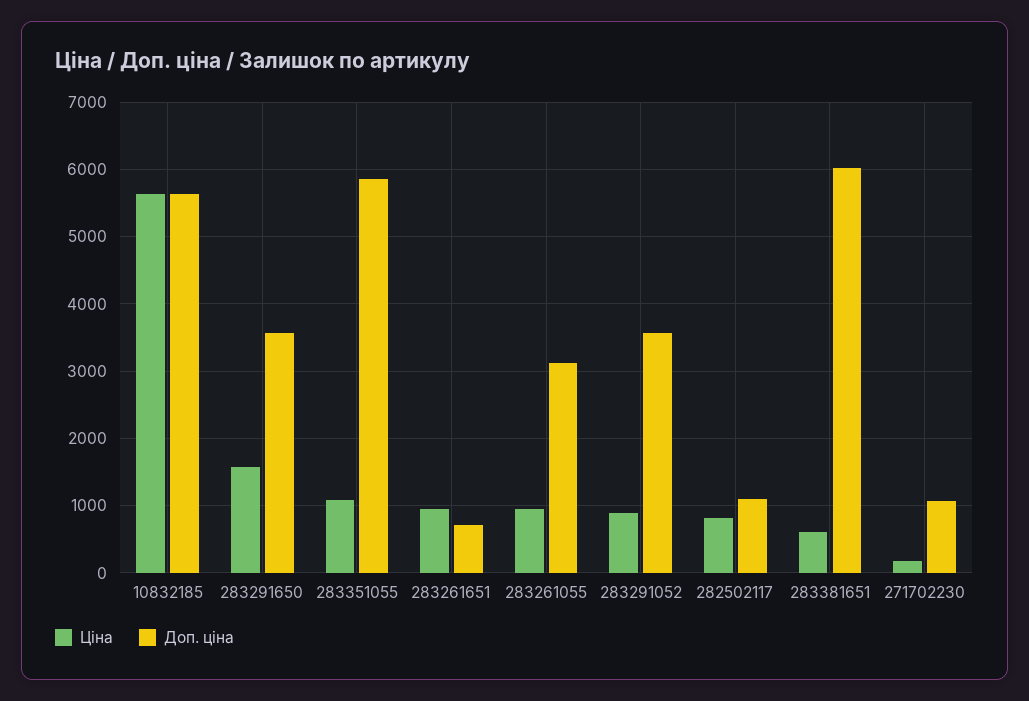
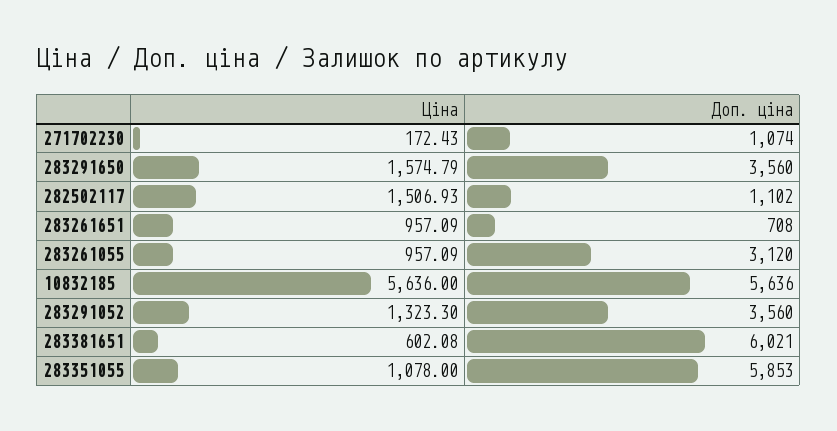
  {
    "Ціна": {
      "10832185": 5636,
      "283291650": 1574.79,
      "283351055": 1078,
      "283261651": 957.09,
      "283261055": 957.09,
-     "283291052": 900,
+     "283291052": 1323.3,
-     "282502117": 800,
+     "282502117": 1506.93,
      "283381651": 602.08,
      "271702230": 172.43
    },
    "Доп. ціна": {
      "10832185": 5636,
      "283291650": 3560,
      "283351055": 5853,
      "283261651": 708,
      "283261055": 3120,
      "283291052": 3560,
      "282502117": 1102,
      "283381651": 6021,
      "271702230": 1074
    }
  }

